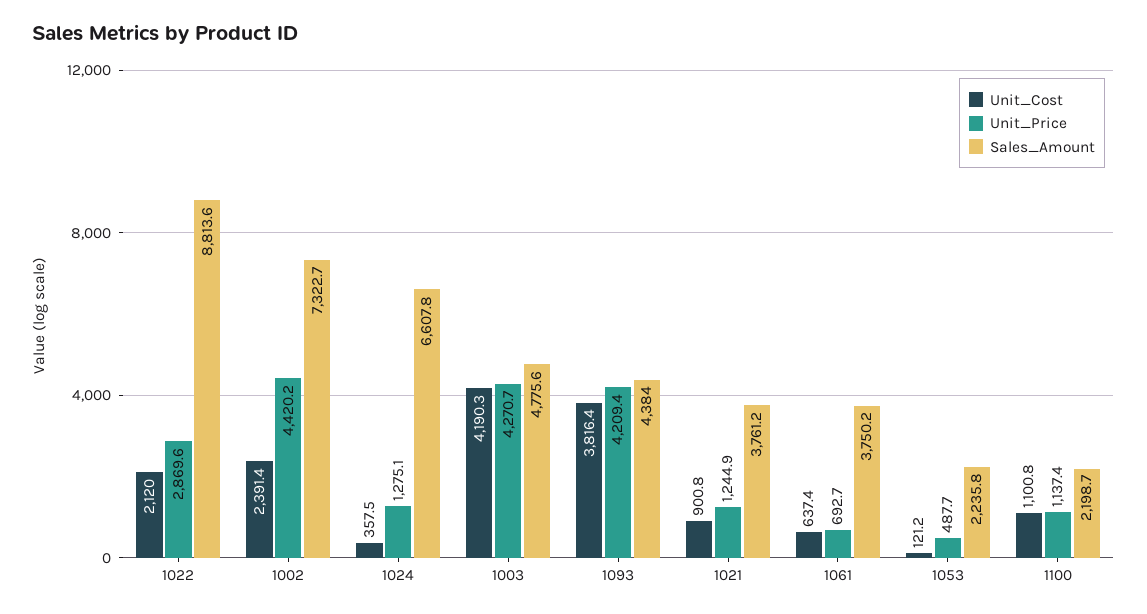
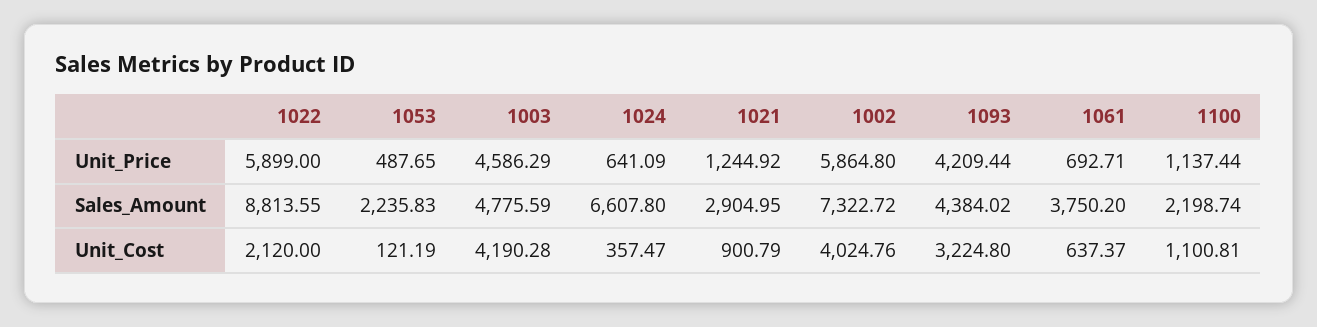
  {
    "Unit_Cost": {
      "1022": 2120,
-     "1002": 2391.4,
+     "1002": 4024.76,
      "1024": 357.47,
      "1003": 4190.28,
-     "1093": 3816.4,
+     "1093": 3224.8,
      "1021": 900.79,
      "1061": 637.37,
      "1053": 121.19,
      "1100": 1100.81
    },
    "Unit_Price": {
-     "1022": 2869.6,
+     "1022": 5899,
-     "1002": 4420.2,
+     "1002": 5864.8,
-     "1024": 1275.1,
+     "1024": 641.09,
-     "1003": 4270.7,
+     "1003": 4586.29,
      "1093": 4209.44,
      "1021": 1244.92,
      "1061": 692.71,
      "1053": 487.65,
      "1100": 1137.44
    },
    "Sales_Amount": {
      "1022": 8813.55,
      "1002": 7322.72,
      "1024": 6607.8,
      "1003": 4775.59,
      "1093": 4384.02,
-     "1021": 3761.2,
+     "1021": 2904.95,
      "1061": 3750.2,
      "1053": 2235.83,
      "1100": 2198.74
    }
  }

